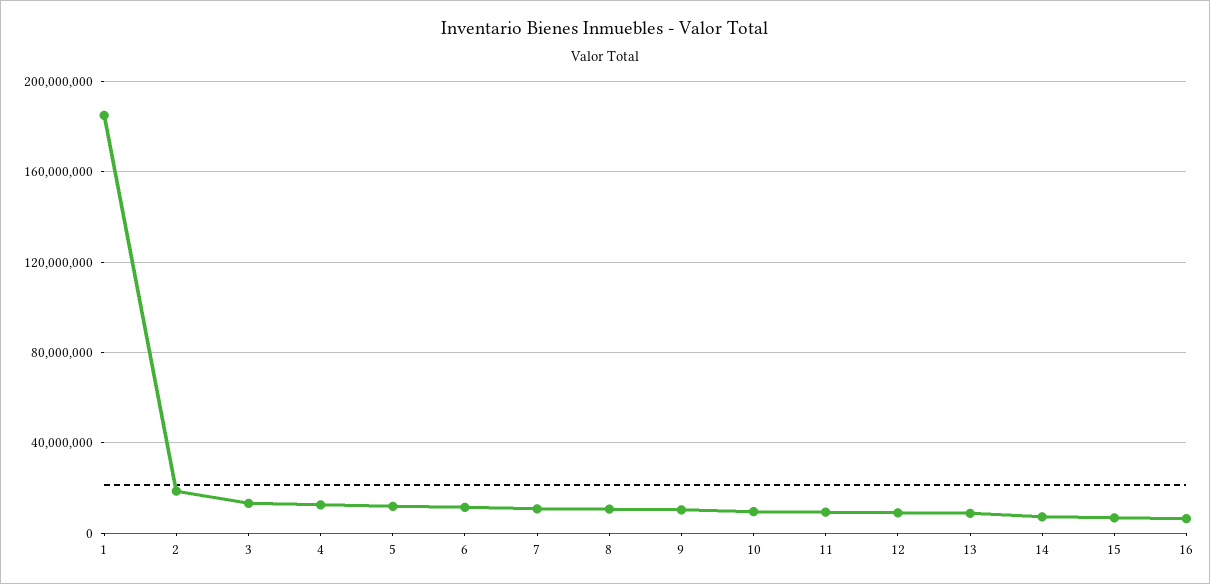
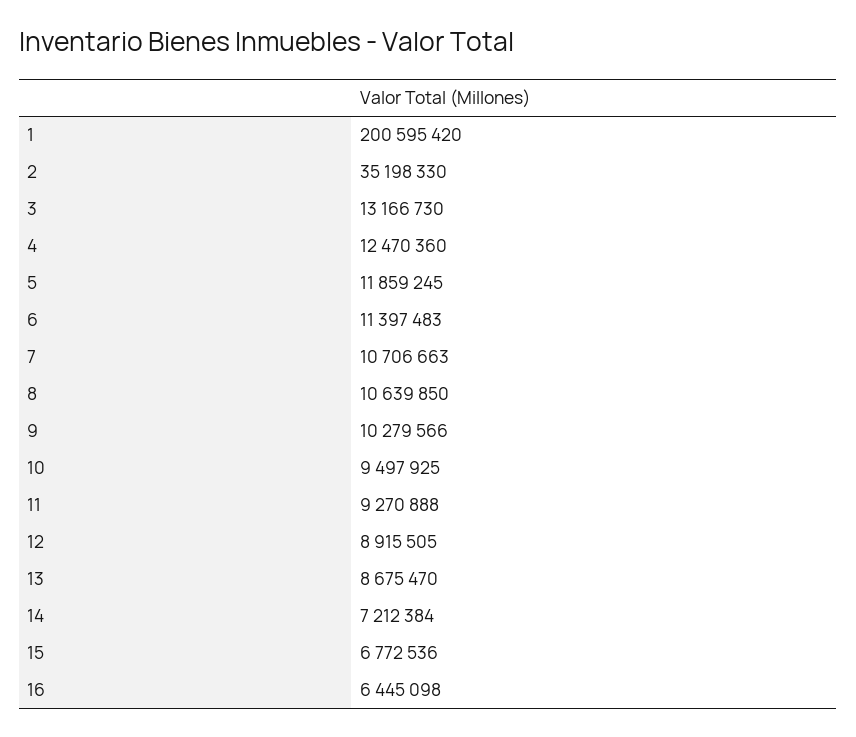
  {
-   "1": 185000000,
+   "1": 200595420,
-   "2": 20000000,
+   "2": 35198330,
    "3": 13166730,
    "4": 12470360,
    "5": 11859245,
    "6": 11397483,
    "7": 10706663,
    "8": 10639850,
    "9": 10279566,
    "10": 9497925,
    "11": 9270888,
    "12": 8915505,
    "13": 8675470,
    "14": 7212384,
    "15": 6772536,
    "16": 6445098
  }

